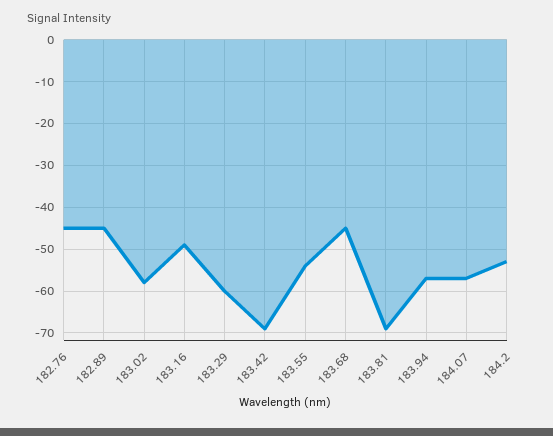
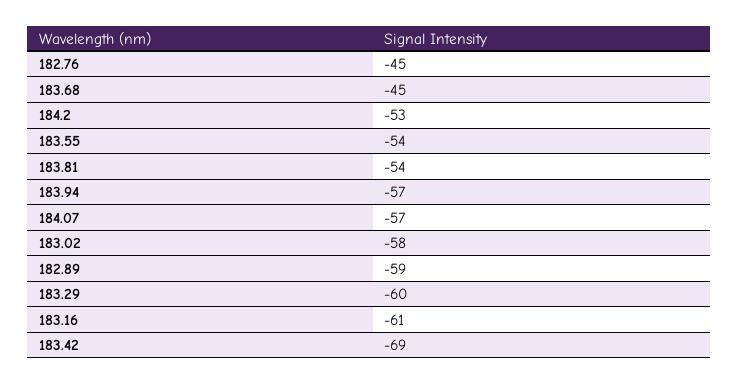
  {
    "182.76": -45,
-   "182.89": -45,
+   "182.89": -59,
    "183.02": -58,
-   "183.16": -50,
+   "183.16": -61,
    "183.29": -60,
    "183.42": -69,
    "183.55": -54,
    "183.68": -45,
-   "183.81": -70,
+   "183.81": -54,
    "183.94": -57,
    "184.07": -57,
    "184.2": -53
  }

